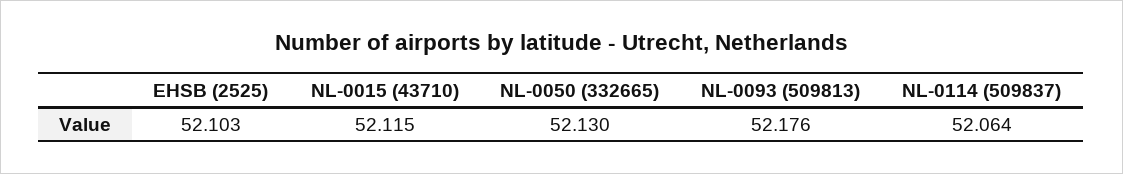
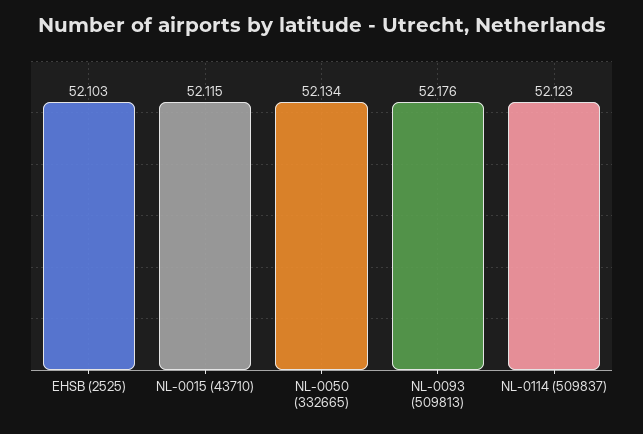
  {
    "EHSB (2525)": 52.103,
    "NL-0015 (43710)": 52.115,
-   "NL-0050 (332665)": 52.13,
+   "NL-0050 (332665)": 52.134,
    "NL-0093 (509813)": 52.176,
-   "NL-0114 (509837)": 52.064
+   "NL-0114 (509837)": 52.123
  }

